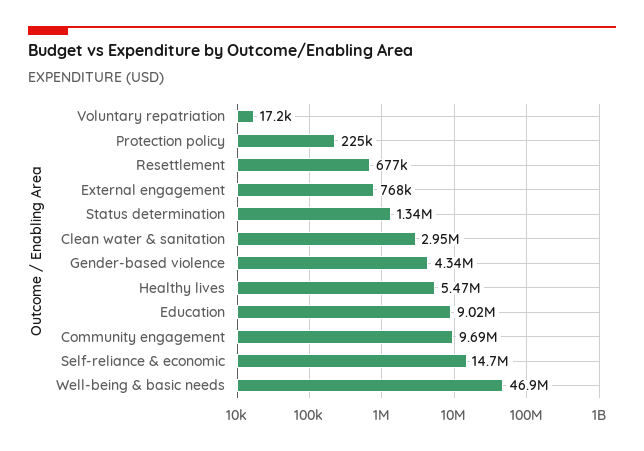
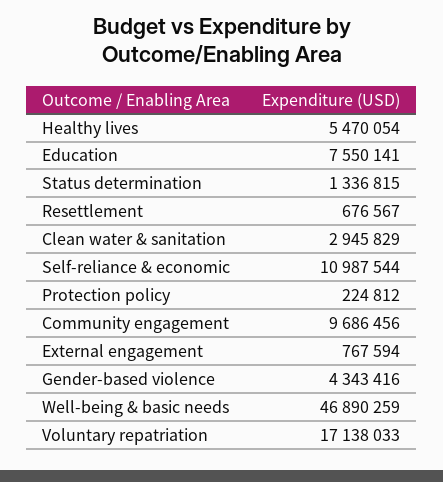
  {
-   "Voluntary repatriation": 17200,
+   "Voluntary repatriation": 17138033,
    "Protection policy": 224812,
    "Resettlement": 676567,
    "External engagement": 767594,
    "Status determination": 1336815,
    "Clean water & sanitation": 2945829,
    "Gender-based violence": 4343416,
    "Healthy lives": 5470054,
-   "Education": 9020000,
+   "Education": 7550141,
    "Community engagement": 9686456,
-   "Self-reliance & economic": 14700000,
+   "Self-reliance & economic": 10987544,
    "Well-being & basic needs": 46890259
  }

